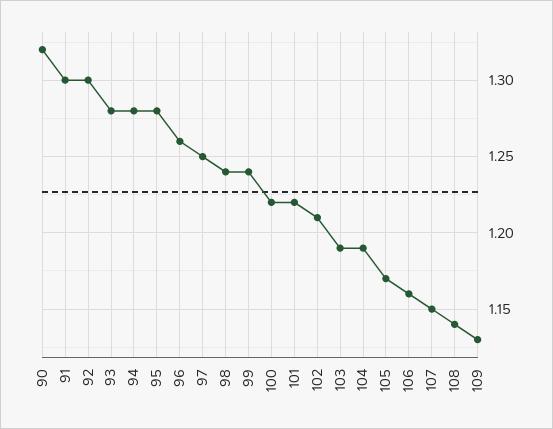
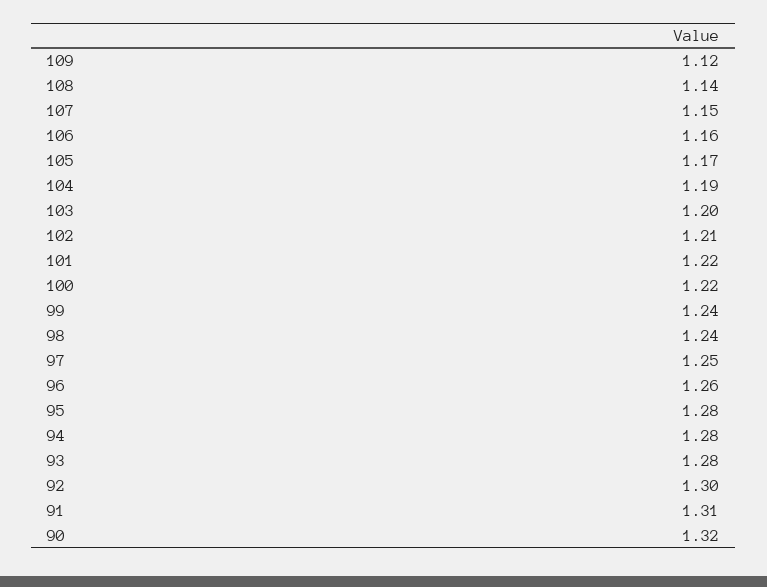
  {
    "90": 1.32,
-   "91": 1.3,
+   "91": 1.31,
    "92": 1.3,
    "93": 1.28,
    "94": 1.28,
    "95": 1.28,
    "96": 1.26,
    "97": 1.25,
    "98": 1.24,
    "99": 1.24,
    "100": 1.22,
    "101": 1.22,
    "102": 1.21,
-   "103": 1.19,
+   "103": 1.2,
    "104": 1.19,
    "105": 1.17,
    "106": 1.16,
    "107": 1.15,
    "108": 1.14,
-   "109": 1.13
+   "109": 1.12
  }

